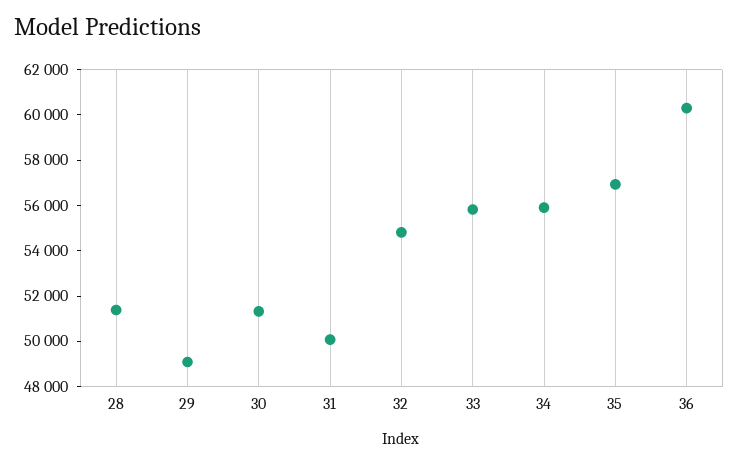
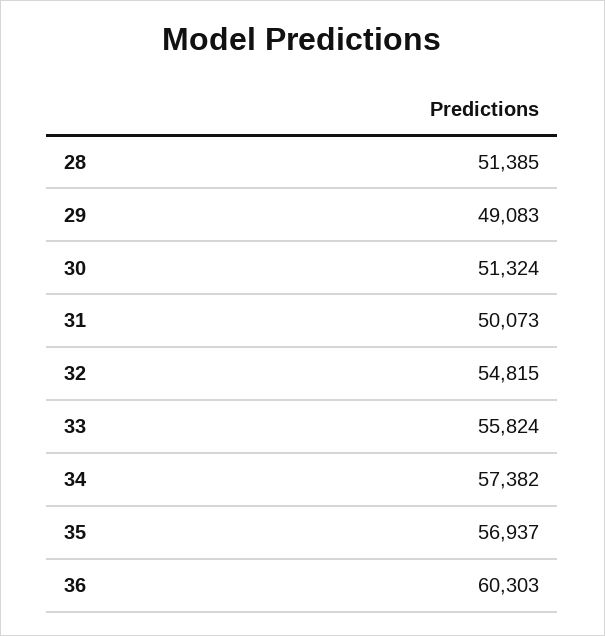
  {
    "28": 51385,
    "29": 49083,
    "30": 51324,
    "31": 50073,
    "32": 54815,
    "33": 55824,
-   "34": 56000,
+   "34": 57382,
    "35": 56937,
    "36": 60303
  }

